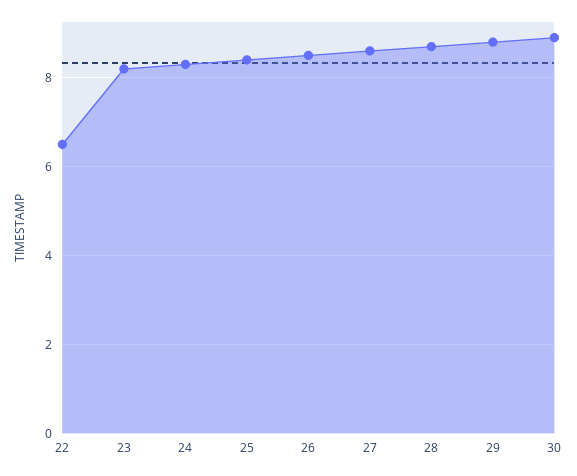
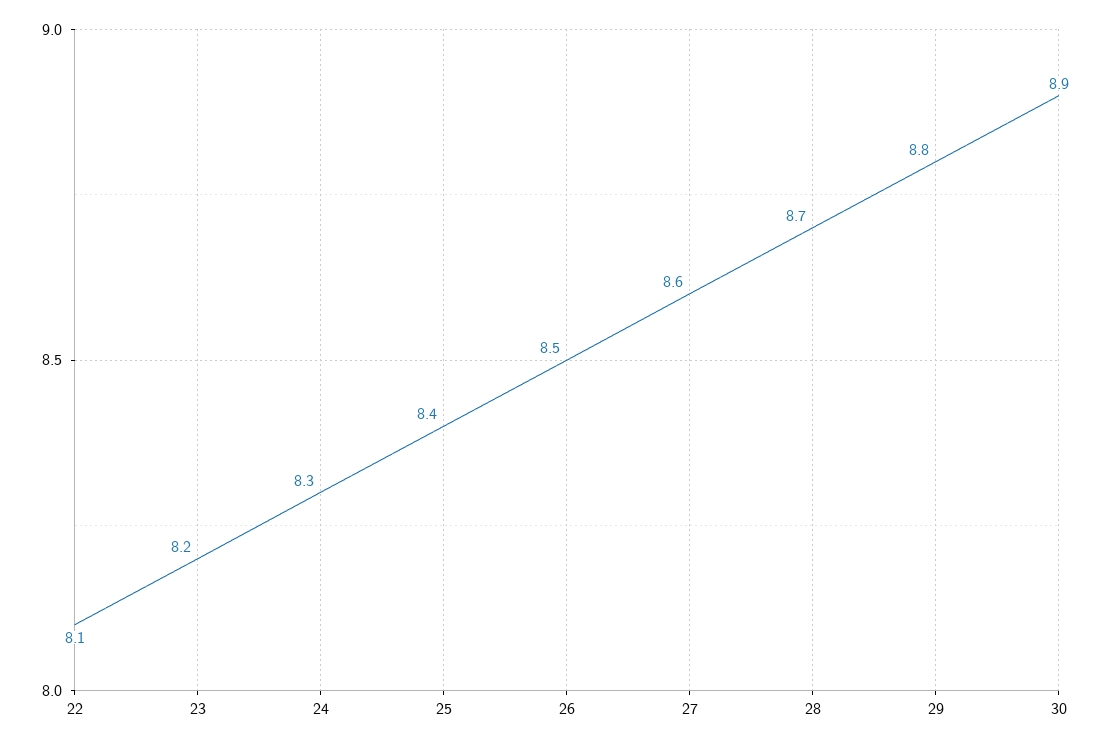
  {
-   "22": 6.5,
+   "22": 8.1,
    "23": 8.2,
    "24": 8.3,
    "25": 8.4,
    "26": 8.5,
    "27": 8.6,
    "28": 8.7,
    "29": 8.8,
    "30": 8.9
  }

